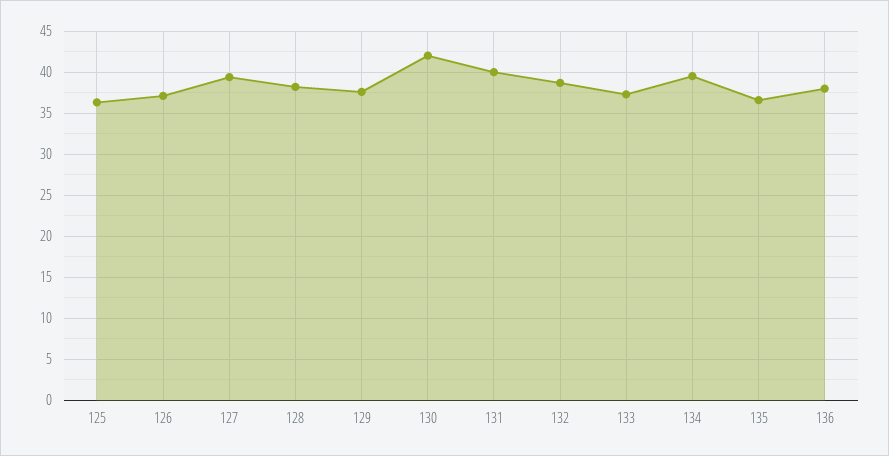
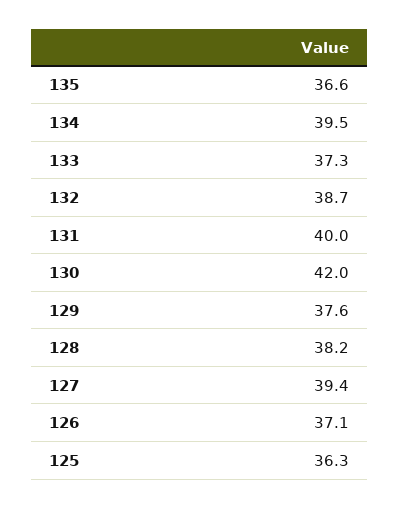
  {
    "125": 36.3,
    "126": 37.1,
    "127": 39.4,
    "128": 38.2,
    "129": 37.6,
    "130": 42,
    "131": 40,
    "132": 38.7,
    "133": 37.3,
    "134": 39.5,
-   "135": 36.6,
+   "135": 36.6
-   "136": 38
  }

